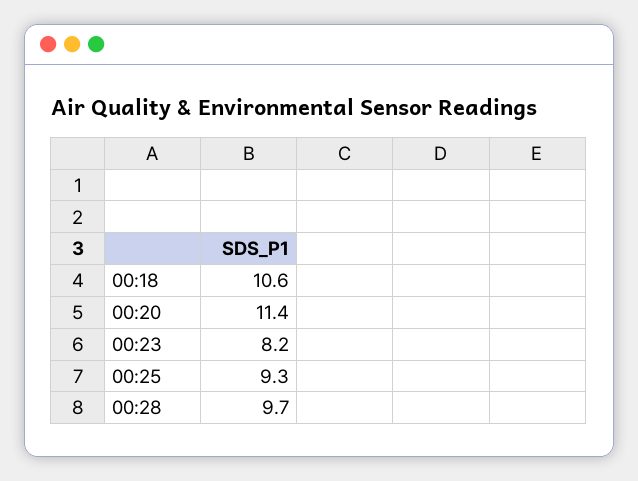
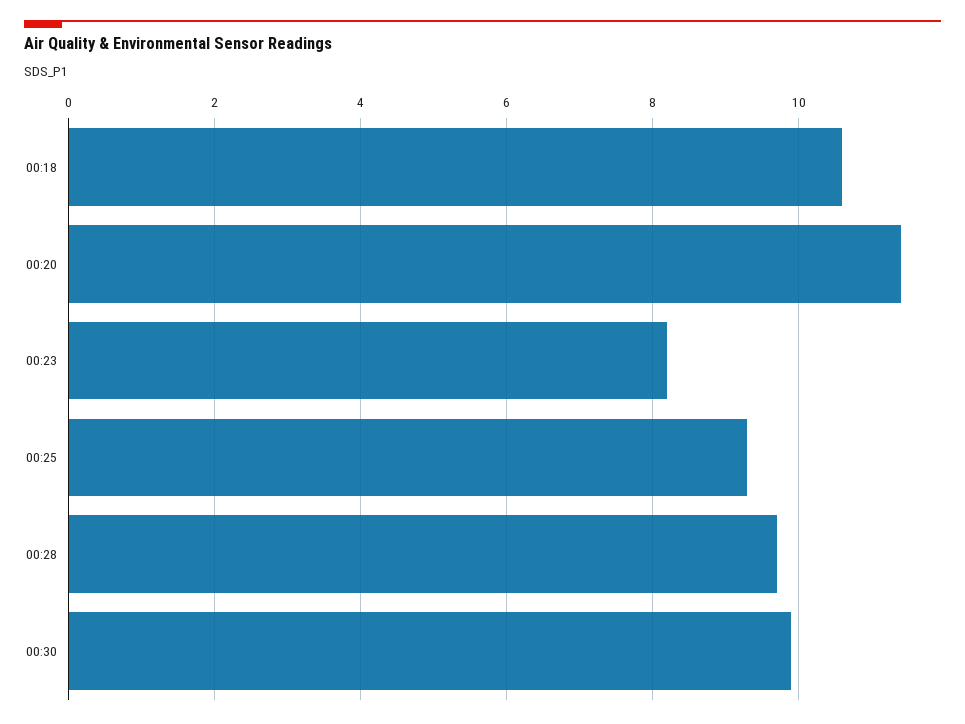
  {
    "00:18": 10.6,
    "00:20": 11.4,
    "00:23": 8.2,
    "00:25": 9.3,
-   "00:28": 9.7
+   "00:28": 9.7,
+   "00:30": 10
  }

